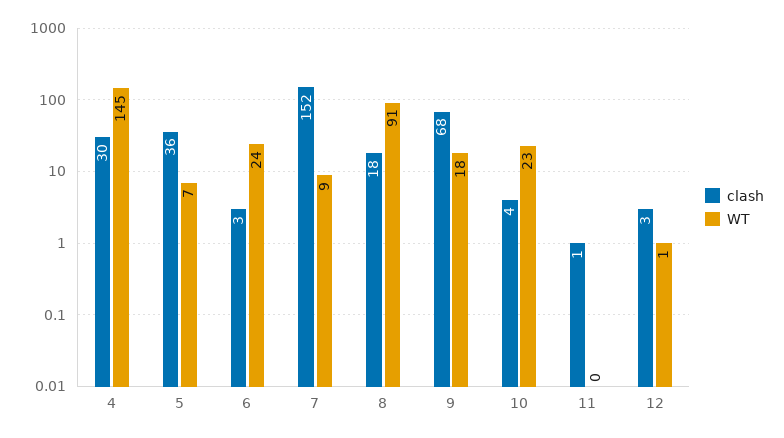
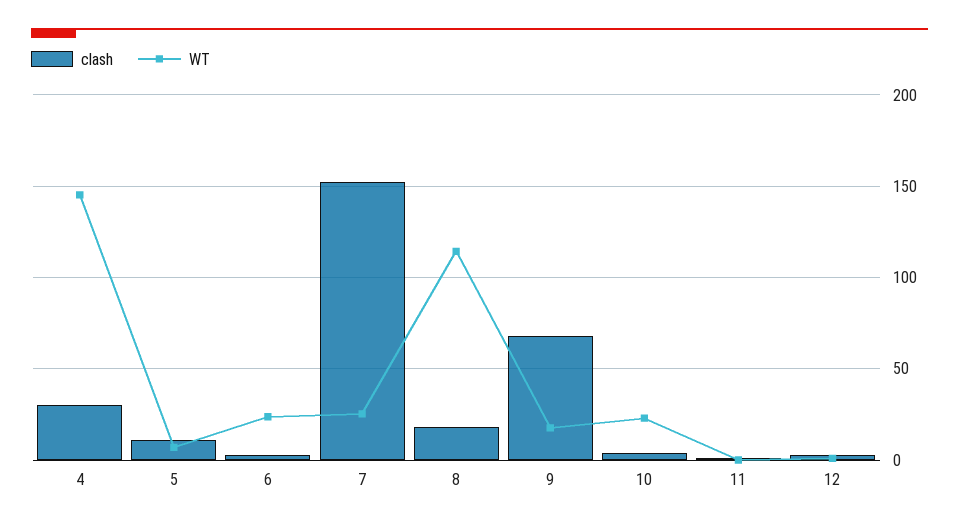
  {
    "clash": {
      "4": 30,
-     "5": 36,
+     "5": 10,
      "6": 3,
      "7": 152,
      "8": 18,
      "9": 68,
      "10": 4,
      "11": 1,
      "12": 3
    },
    "WT": {
      "4": 145,
      "5": 7,
      "6": 24,
-     "7": 9,
+     "7": 25,
-     "8": 91,
+     "8": 115,
      "9": 18,
      "10": 23,
      "11": 0,
      "12": 1
    }
  }

